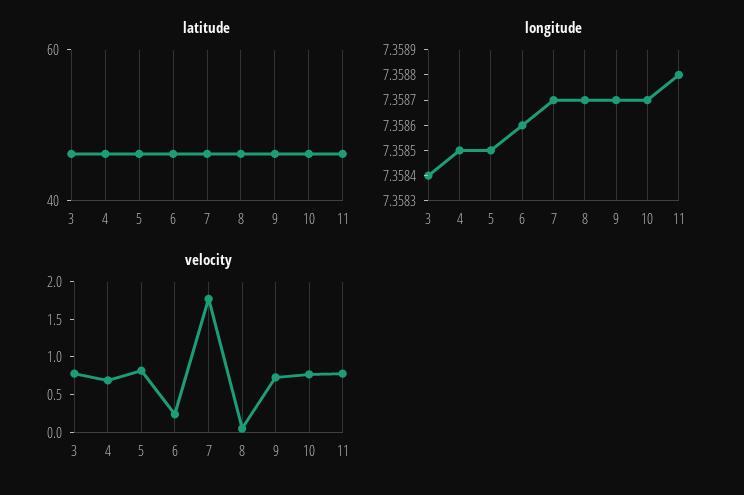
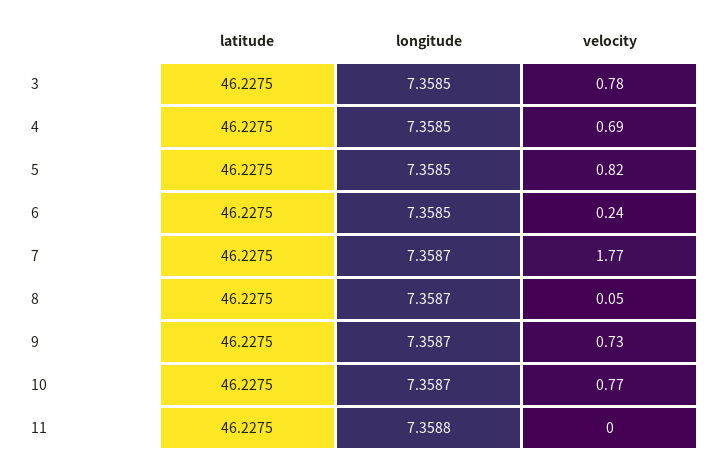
  {
    "latitude": {
      "3": 46.2275,
      "4": 46.2275,
      "5": 46.2275,
      "6": 46.2275,
      "7": 46.2275,
      "8": 46.2275,
      "9": 46.2275,
      "10": 46.2275,
      "11": 46.2275
    },
    "longitude": {
-     "3": 7.3584,
+     "3": 7.3585,
      "4": 7.3585,
      "5": 7.3585,
-     "6": 7.3586,
+     "6": 7.3585,
      "7": 7.3587,
      "8": 7.3587,
      "9": 7.3587,
      "10": 7.3587,
      "11": 7.3588
    },
    "velocity": {
      "3": 0.78,
      "4": 0.69,
      "5": 0.82,
      "6": 0.24,
      "7": 1.77,
      "8": 0.05,
      "9": 0.73,
      "10": 0.77,
-     "11": 0.75
+     "11": 0
    }
  }

